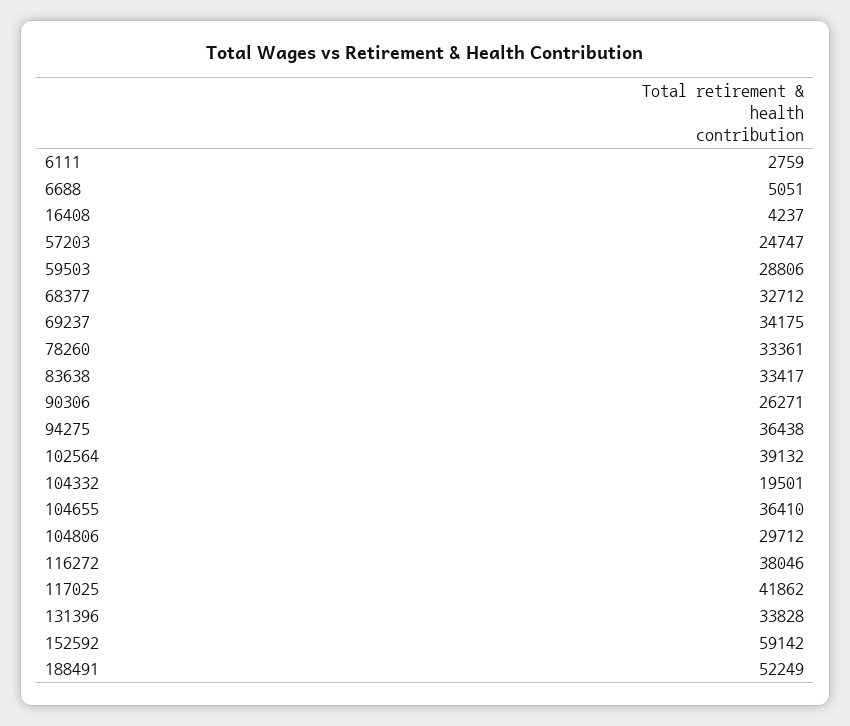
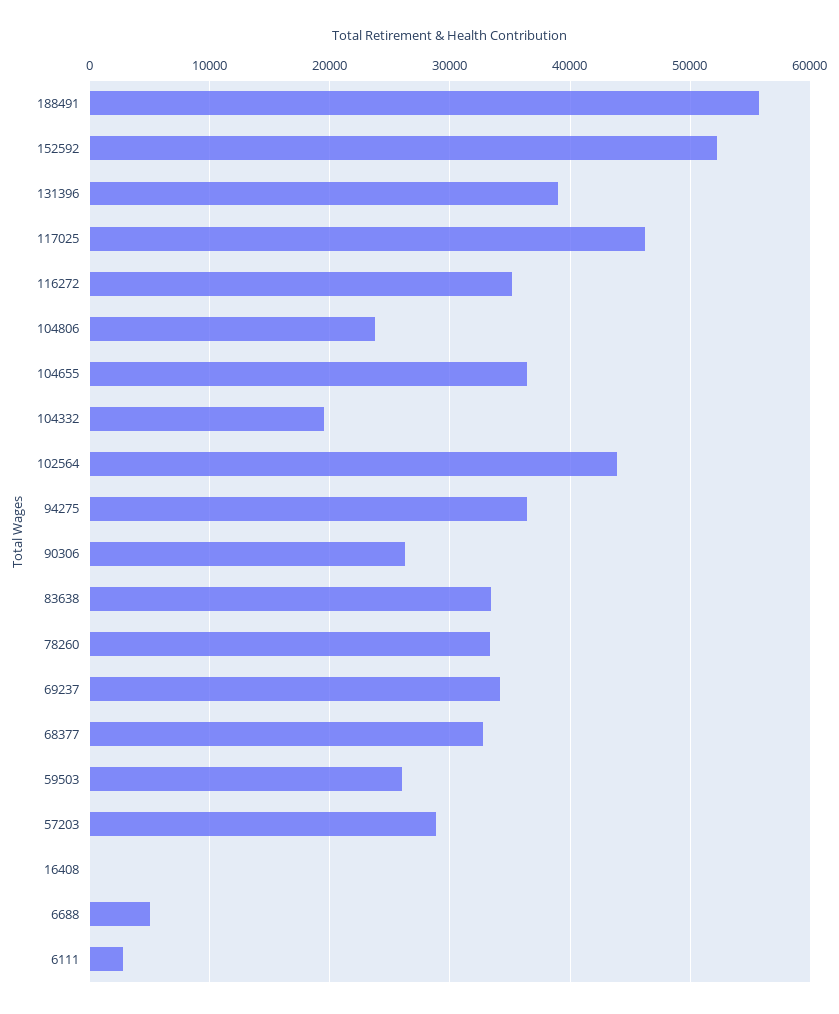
  {
    "6111": 2759,
    "6688": 5051,
-   "16408": 4237,
+   "16408": 0,
-   "57203": 24747,
+   "57203": 29000,
-   "59503": 28806,
+   "59503": 26000,
    "68377": 32712,
    "69237": 34175,
    "78260": 33361,
    "83638": 33417,
    "90306": 26271,
    "94275": 36438,
-   "102564": 39132,
+   "102564": 44000,
    "104332": 19501,
    "104655": 36410,
-   "104806": 29712,
+   "104806": 24000,
-   "116272": 38046,
+   "116272": 35000,
-   "117025": 41862,
+   "117025": 46000,
-   "131396": 33828,
+   "131396": 39000,
-   "152592": 59142,
+   "152592": 52000,
-   "188491": 52249
+   "188491": 56000
  }

